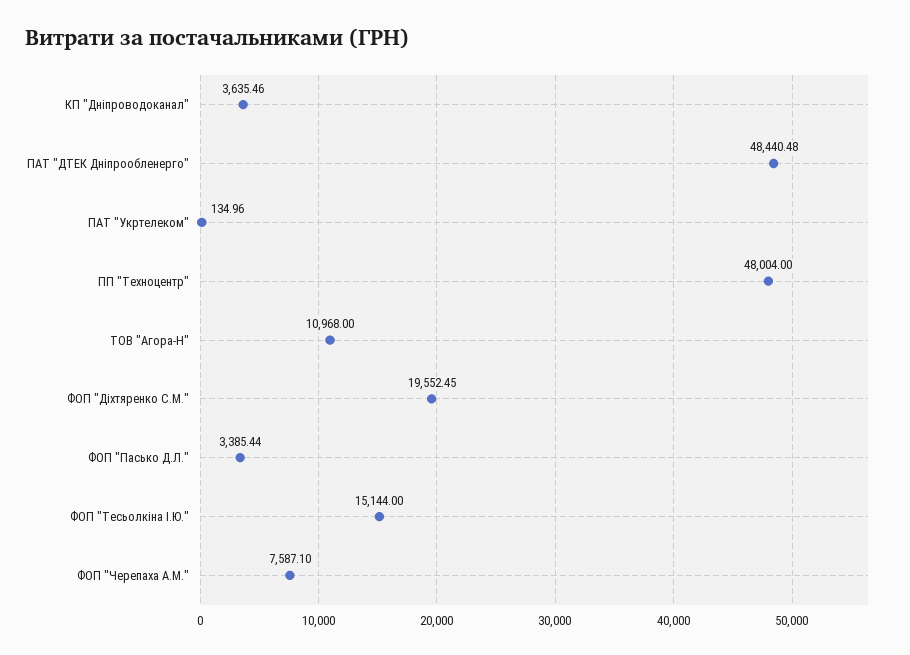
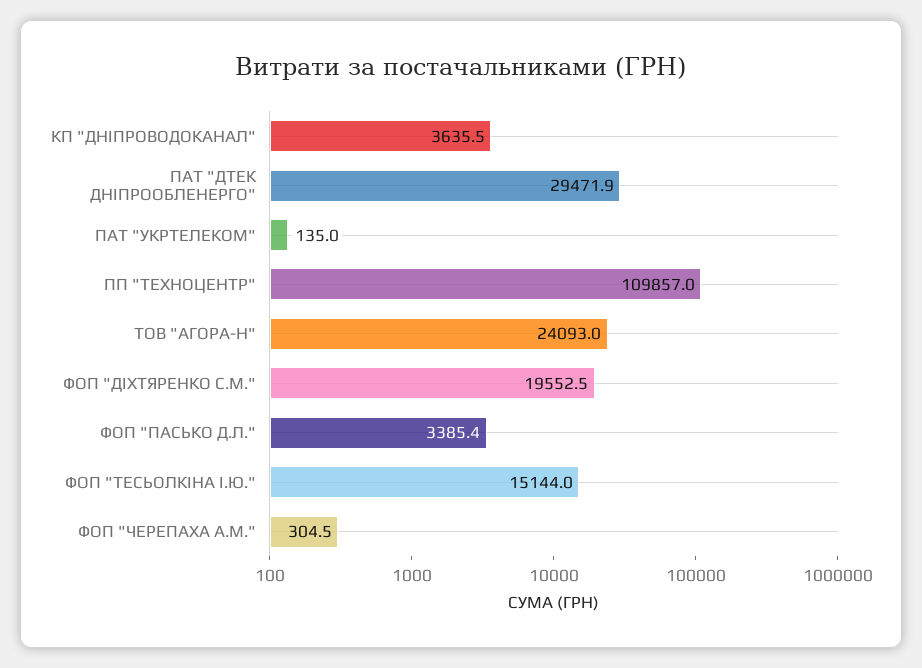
  {
    "КП \"Дніпроводоканал\"": 3635.46,
-   "ПАТ \"ДТЕК Дніпрообленерго\"": 48440.48,
+   "ПАТ \"ДТЕК Дніпрообленерго\"": 29471.9,
    "ПАТ \"Укртелеком\"": 134.96,
-   "ПП \"Техноцентр\"": 48004,
+   "ПП \"Техноцентр\"": 109857,
-   "ТОВ \"Агора-Н\"": 10968,
+   "ТОВ \"Агора-Н\"": 24093,
    "ФОП \"Діхтяренко С.М.\"": 19552.45,
    "ФОП \"Пасько Д.Л.\"": 3385.44,
    "ФОП \"Тесьолкіна І.Ю.\"": 15144,
-   "ФОП \"Черепаха А.М.\"": 7587.1
+   "ФОП \"Черепаха А.М.\"": 304.5
  }

